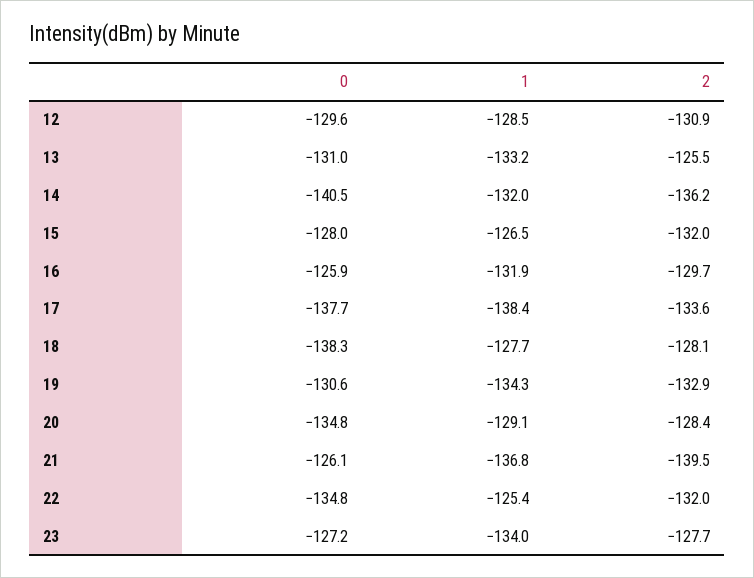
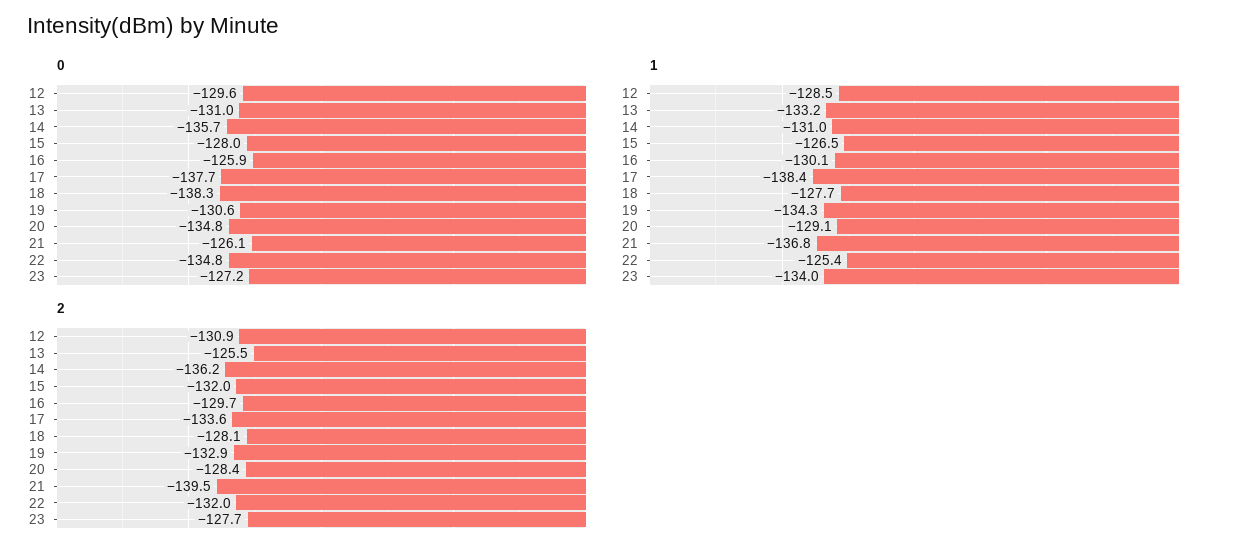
  {
    "0": {
      "12": -129.6,
      "13": -131,
-     "14": -140.5,
+     "14": -135.7,
      "15": -128,
      "16": -125.9,
      "17": -137.7,
      "18": -138.3,
      "19": -130.6,
      "20": -134.8,
      "21": -126.1,
      "22": -134.8,
      "23": -127.2
    },
    "1": {
      "12": -128.5,
      "13": -133.2,
-     "14": -132,
+     "14": -131,
      "15": -126.5,
-     "16": -131.9,
+     "16": -130.1,
      "17": -138.4,
      "18": -127.7,
      "19": -134.3,
      "20": -129.1,
      "21": -136.8,
      "22": -125.4,
      "23": -134
    },
    "2": {
      "12": -130.9,
      "13": -125.5,
      "14": -136.2,
      "15": -132,
      "16": -129.7,
      "17": -133.6,
      "18": -128.1,
      "19": -132.9,
      "20": -128.4,
      "21": -139.5,
      "22": -132,
      "23": -127.7
    }
  }

